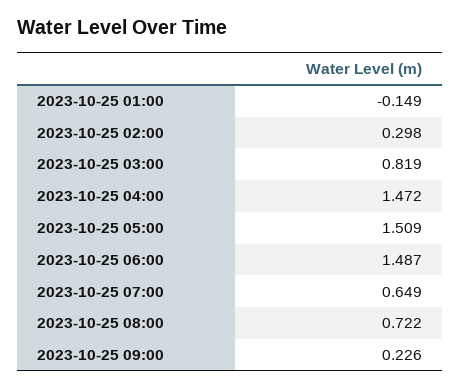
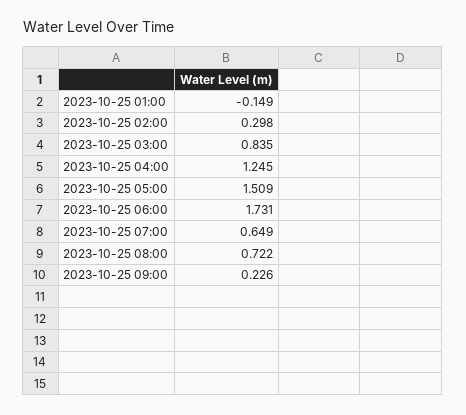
  {
    "2023-10-25 01:00": -0.149,
    "2023-10-25 02:00": 0.298,
-   "2023-10-25 03:00": 0.819,
+   "2023-10-25 03:00": 0.835,
-   "2023-10-25 04:00": 1.472,
+   "2023-10-25 04:00": 1.245,
    "2023-10-25 05:00": 1.509,
-   "2023-10-25 06:00": 1.487,
+   "2023-10-25 06:00": 1.731,
    "2023-10-25 07:00": 0.649,
    "2023-10-25 08:00": 0.722,
    "2023-10-25 09:00": 0.226
  }

